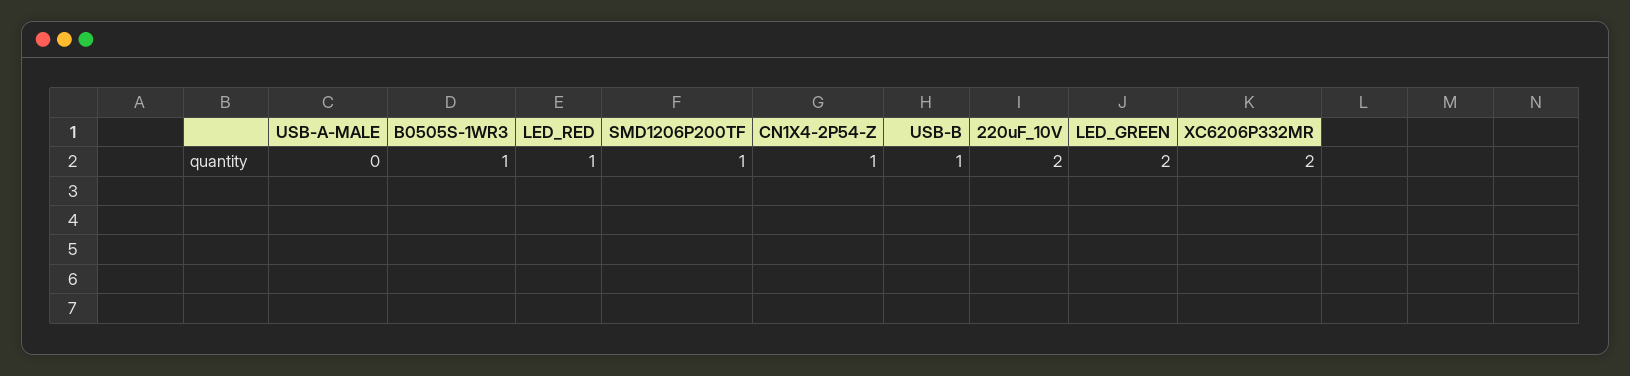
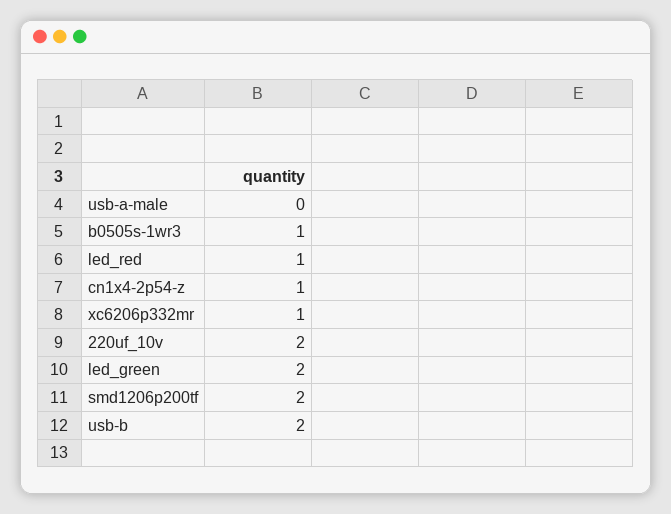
  {
    "USB-A-MALE": 0,
    "B0505S-1WR3": 1,
    "LED_RED": 1,
-   "SMD1206P200TF": 1,
+   "SMD1206P200TF": 2,
    "CN1X4-2P54-Z": 1,
-   "USB-B": 1,
+   "USB-B": 2,
    "220uF_10V": 2,
    "LED_GREEN": 2,
-   "XC6206P332MR": 2
+   "XC6206P332MR": 1
  }

